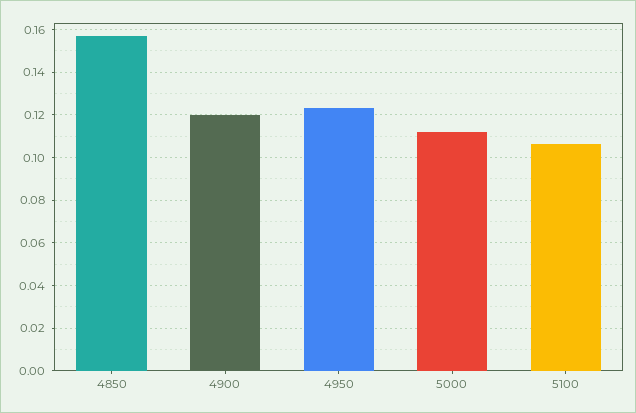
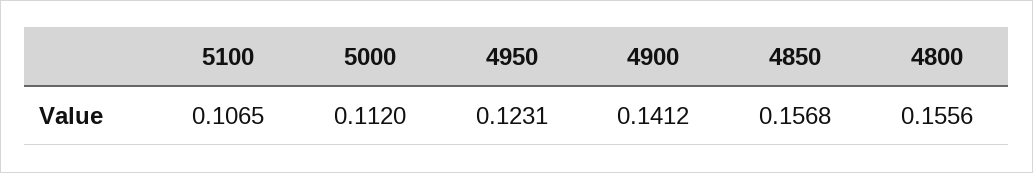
  {
    "4850": 0.1568,
-   "4900": 0.12,
+   "4900": 0.1412,
    "4950": 0.1231,
    "5000": 0.112,
-   "5100": 0.1065
+   "5100": 0.1065,
+   "4800": 0.1556
  }

